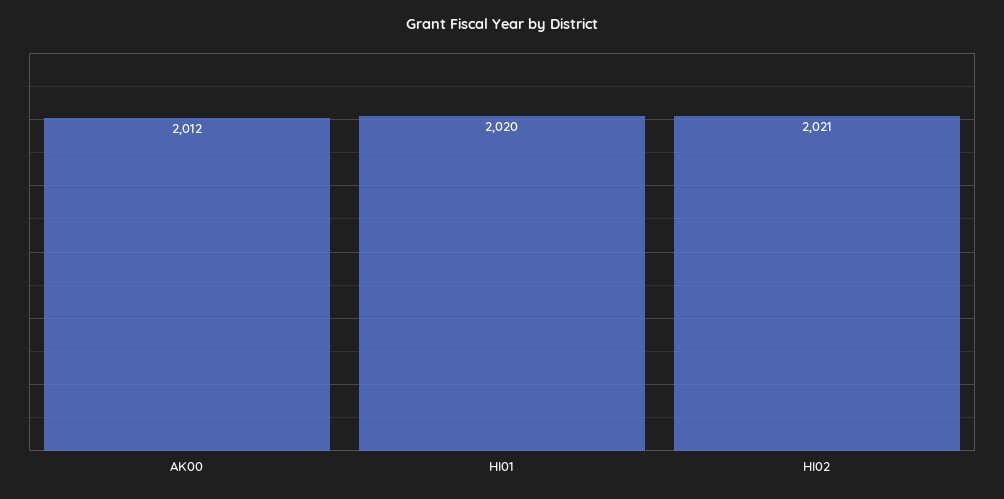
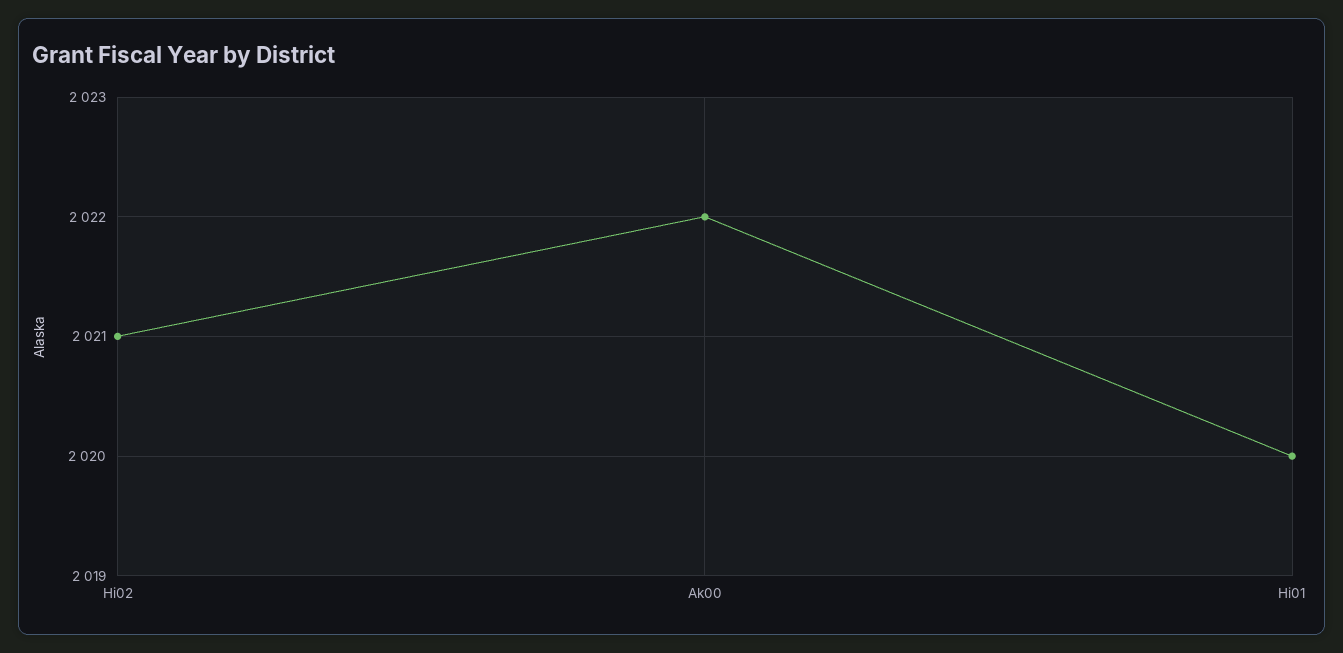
  {
-   "AK00": 2012,
+   "AK00": 2022,
    "HI01": 2020,
    "HI02": 2021
  }

